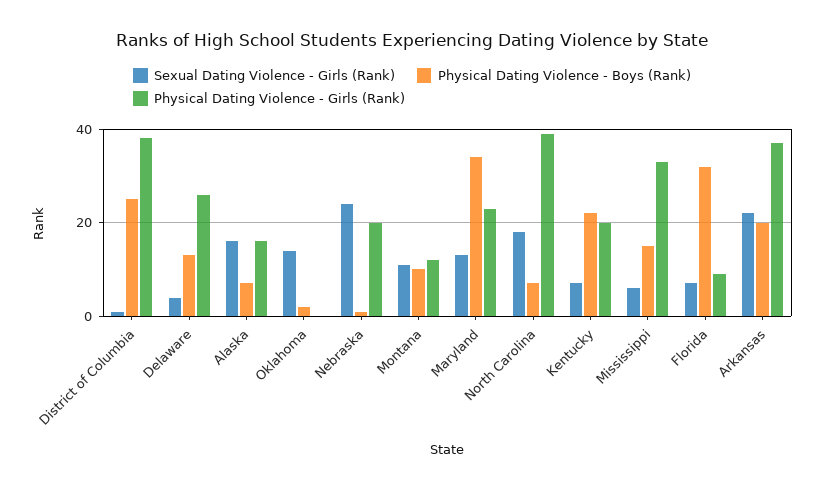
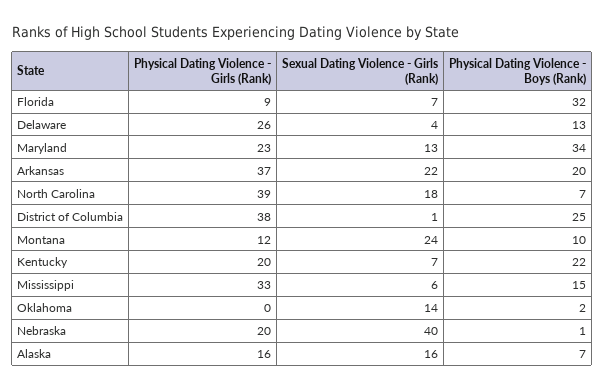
  {
    "Sexual Dating Violence - Girls (Rank)": {
      "District of Columbia": 1,
      "Delaware": 4,
      "Alaska": 16,
      "Oklahoma": 14,
-     "Nebraska": 25,
+     "Nebraska": 40,
-     "Montana": 10,
+     "Montana": 24,
      "Maryland": 13,
      "North Carolina": 18,
      "Kentucky": 7,
      "Mississippi": 6,
      "Florida": 7,
      "Arkansas": 22
    },
    "Physical Dating Violence - Boys (Rank)": {
      "District of Columbia": 25,
      "Delaware": 13,
      "Alaska": 7,
      "Oklahoma": 2,
      "Nebraska": 1,
      "Montana": 10,
      "Maryland": 34,
      "North Carolina": 7,
      "Kentucky": 22,
      "Mississippi": 15,
      "Florida": 32,
      "Arkansas": 20
    },
    "Physical Dating Violence - Girls (Rank)": {
      "District of Columbia": 38,
      "Delaware": 26,
      "Alaska": 16,
      "Oklahoma": 0,
      "Nebraska": 20,
      "Montana": 12,
      "Maryland": 23,
      "North Carolina": 39,
      "Kentucky": 20,
      "Mississippi": 33,
      "Florida": 9,
      "Arkansas": 37
    }
  }

